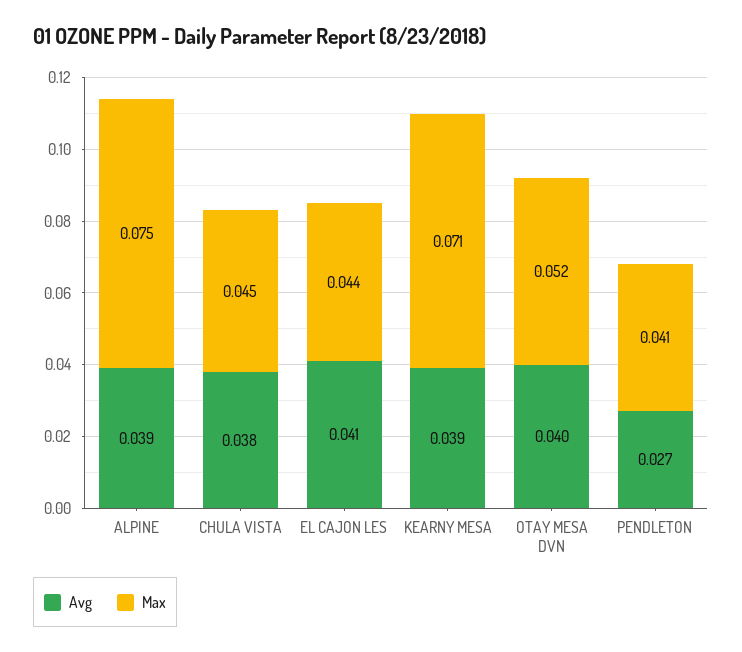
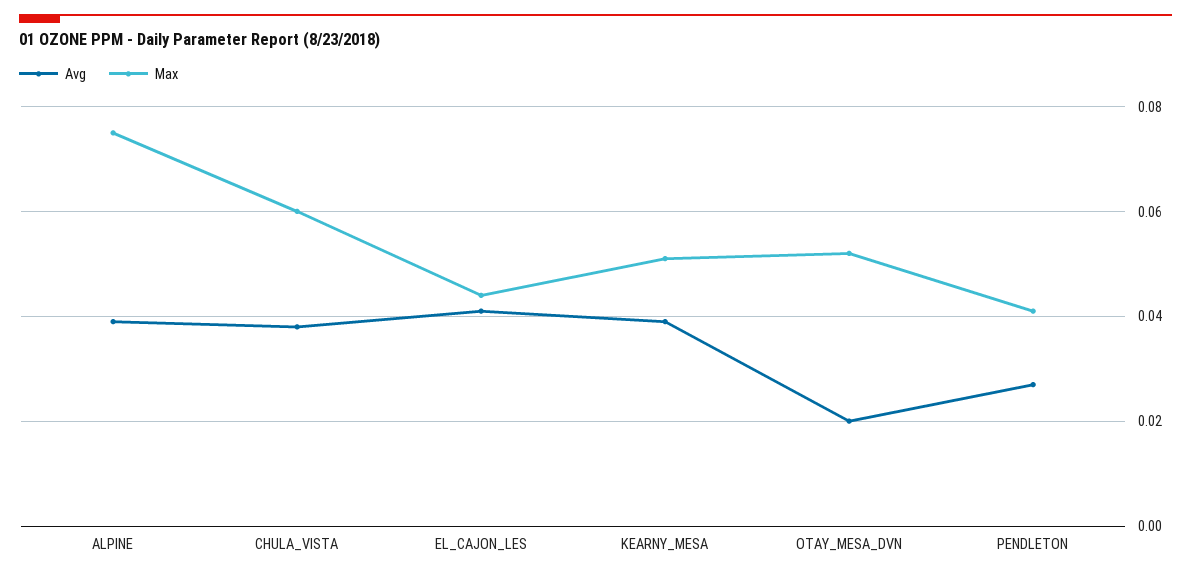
  {
    "Avg": {
      "ALPINE": 0.039,
      "CHULA VISTA": 0.038,
      "EL CAJON LES": 0.041,
      "KEARNY MESA": 0.039,
-     "OTAY MESA DVN": 0.04,
+     "OTAY MESA DVN": 0.02,
      "PENDLETON": 0.027
    },
    "Max": {
      "ALPINE": 0.075,
-     "CHULA VISTA": 0.045,
+     "CHULA VISTA": 0.06,
      "EL CAJON LES": 0.044,
-     "KEARNY MESA": 0.071,
+     "KEARNY MESA": 0.05,
      "OTAY MESA DVN": 0.052,
      "PENDLETON": 0.041
    }
  }

